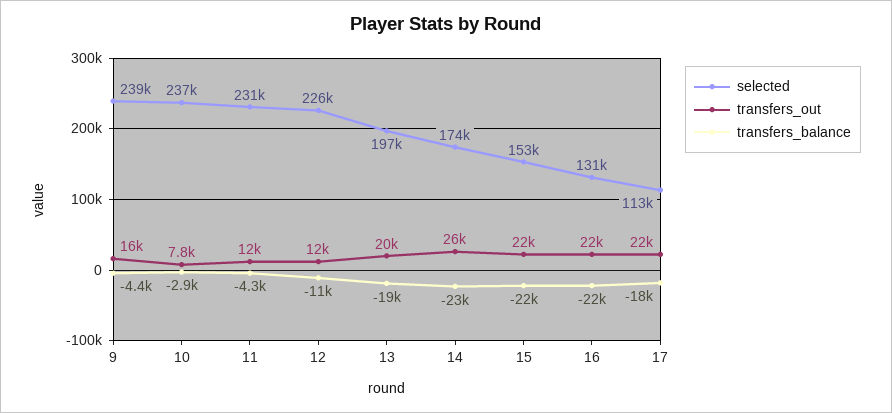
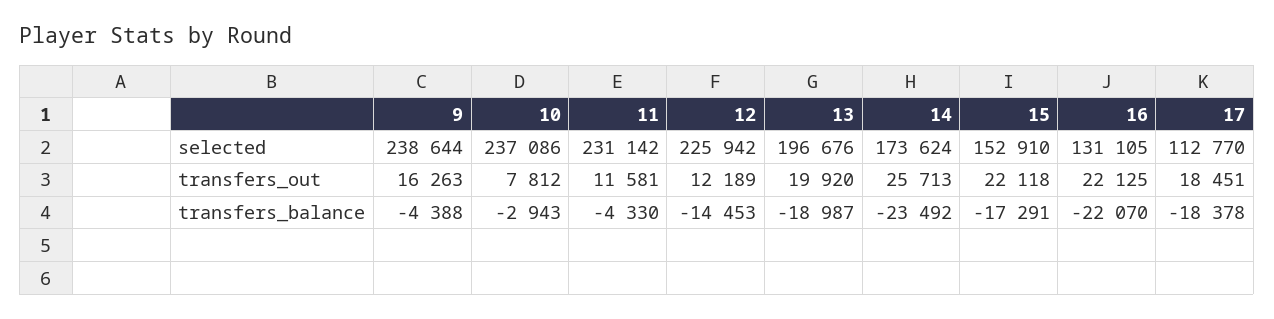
  {
    "selected": {
      "9": 238644,
      "10": 237086,
      "11": 231142,
      "12": 225942,
      "13": 196676,
      "14": 173624,
      "15": 152910,
      "16": 131105,
      "17": 112770
    },
    "transfers_out": {
      "9": 16263,
      "10": 7812,
      "11": 11581,
      "12": 12189,
      "13": 19920,
      "14": 25713,
      "15": 22118,
      "16": 22125,
-     "17": 22000
+     "17": 18451
    },
    "transfers_balance": {
      "9": -4388,
      "10": -2943,
      "11": -4330,
-     "12": -11000,
+     "12": -14453,
      "13": -18987,
      "14": -23492,
-     "15": -22000,
+     "15": -17291,
      "16": -22070,
      "17": -18378
    }
  }

